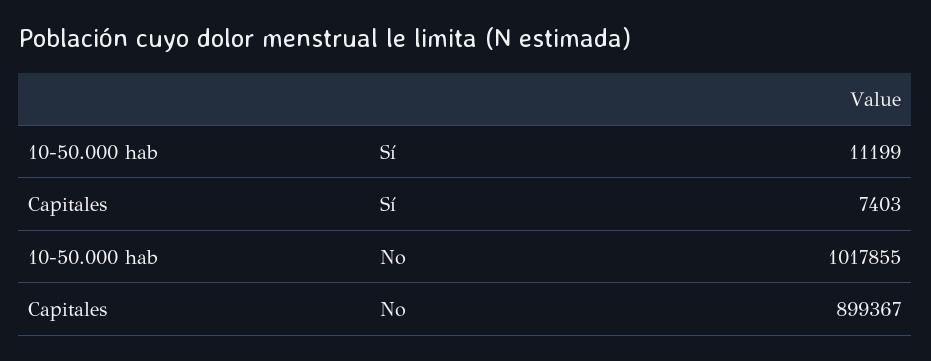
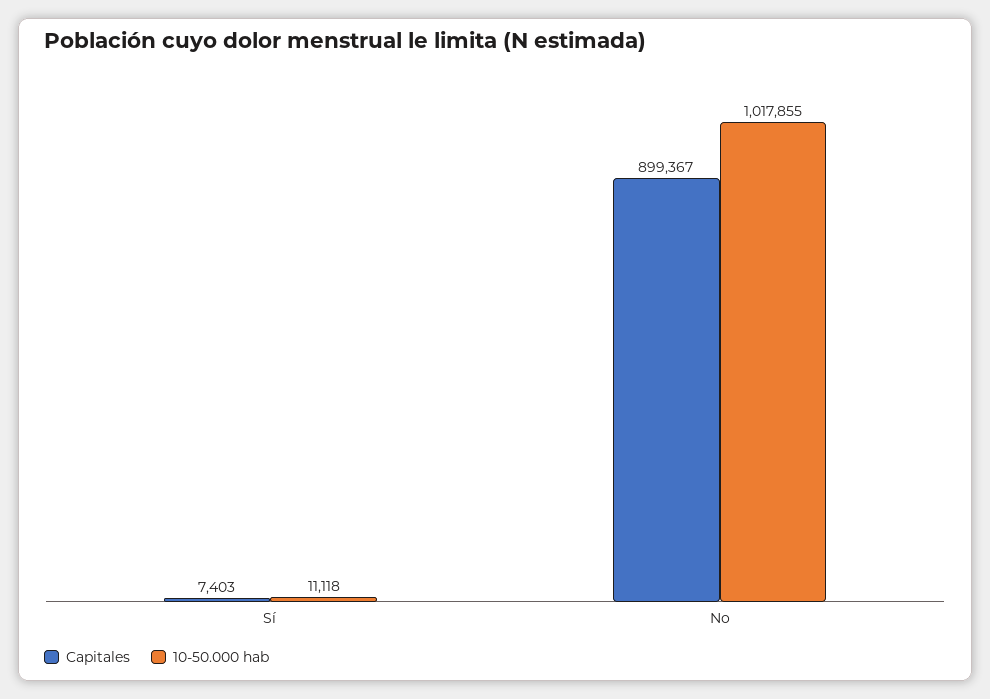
  {
    "10-50.000 hab": {
-     "Sí": 11199,
+     "Sí": 11118,
      "No": 1017855
    },
    "Capitales": {
      "Sí": 7403,
      "No": 899367
    }
  }

